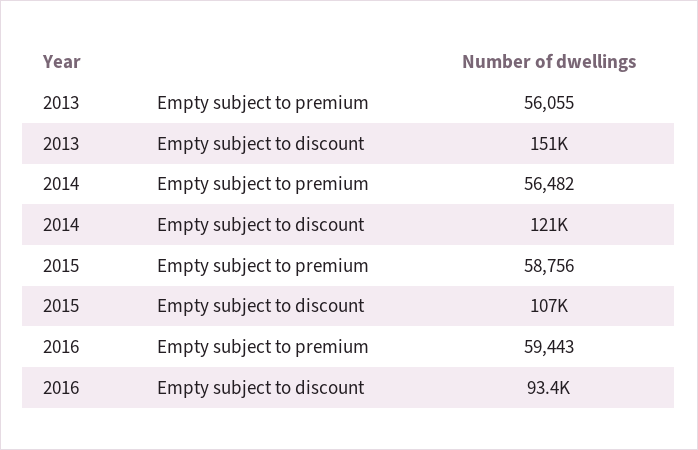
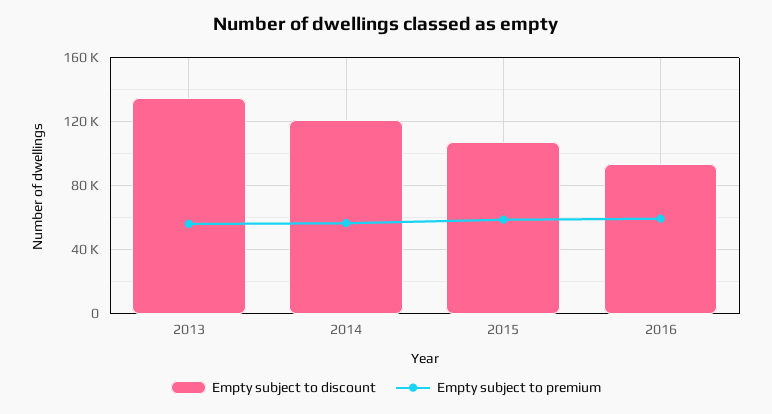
  {
    "Empty subject to premium": {
      "2013": 56055,
      "2014": 56482,
      "2015": 58756,
      "2016": 59443
    },
    "Empty subject to discount": {
-     "2013": 151000,
+     "2013": 135000,
      "2014": 121000,
      "2015": 107000,
      "2016": 93400
    }
  }

